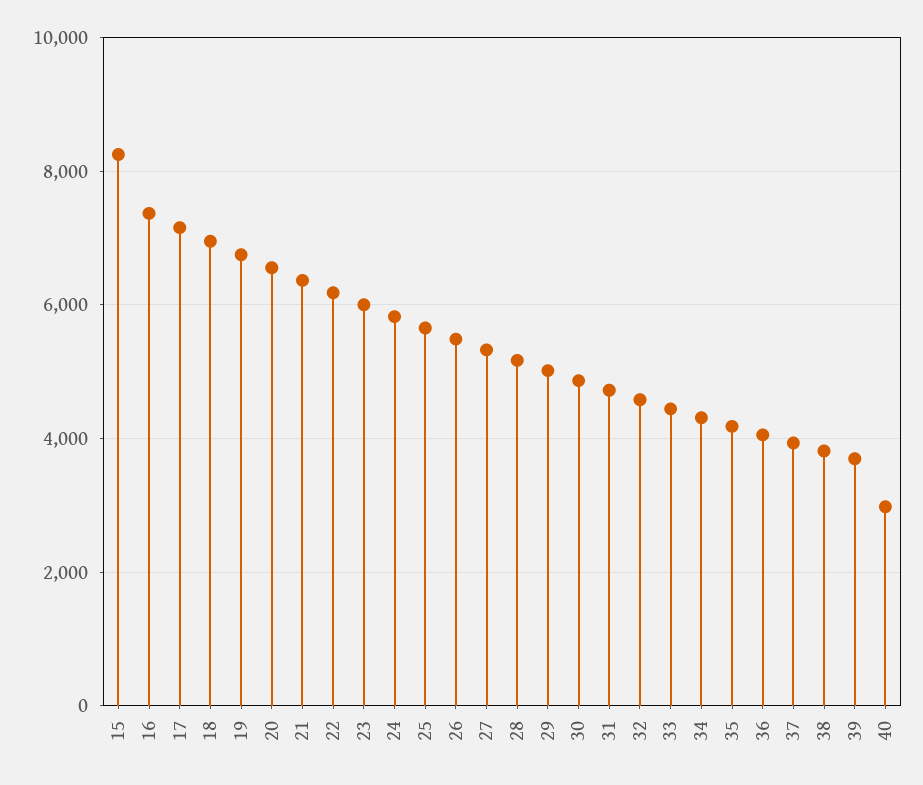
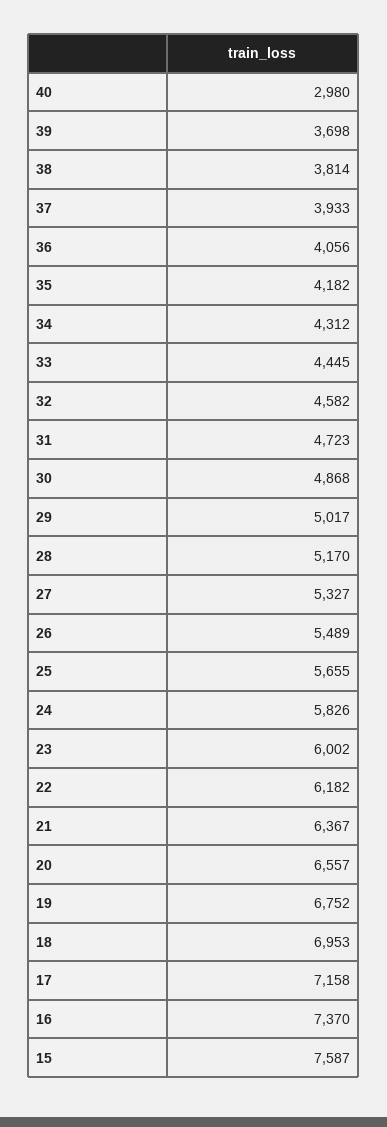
  {
-   "15": 8200,
+   "15": 7587,
    "16": 7370,
    "17": 7158,
    "18": 6953,
    "19": 6752,
    "20": 6557,
    "21": 6367,
    "22": 6182,
    "23": 6002,
    "24": 5826,
    "25": 5655,
    "26": 5489,
    "27": 5327,
    "28": 5170,
    "29": 5017,
    "30": 4868,
    "31": 4723,
    "32": 4582,
    "33": 4445,
    "34": 4312,
    "35": 4182,
    "36": 4056,
    "37": 3933,
    "38": 3814,
    "39": 3698,
    "40": 2980
  }

